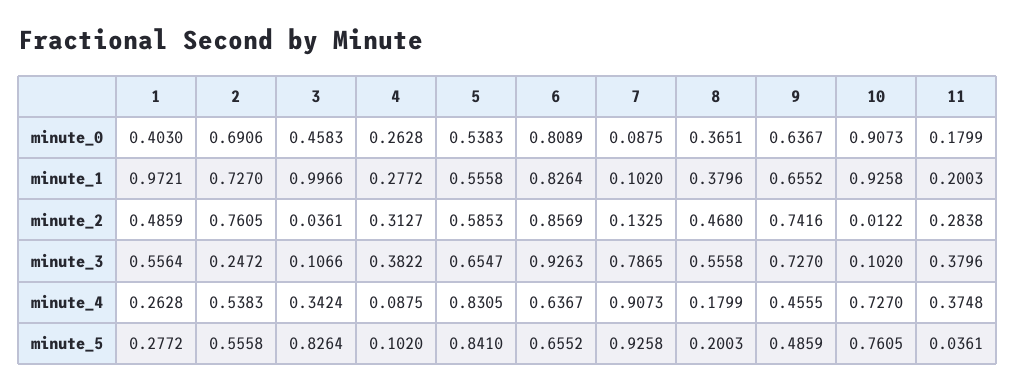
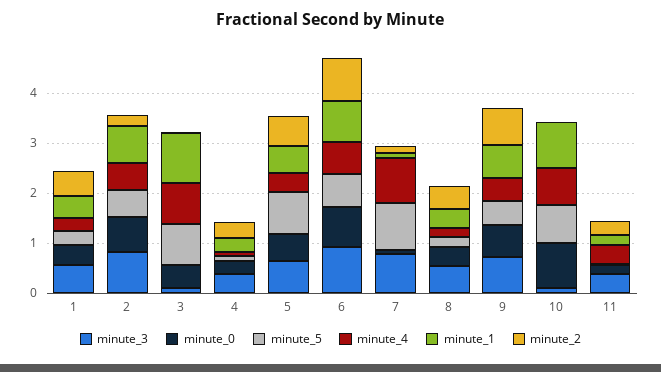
  {
    "minute_0": {
      "1": 0.403,
      "2": 0.6906,
      "3": 0.4583,
      "4": 0.2628,
      "5": 0.5383,
      "6": 0.8089,
      "7": 0.0875,
      "8": 0.3651,
      "9": 0.6367,
      "10": 0.9073,
      "11": 0.1799
    },
    "minute_1": {
-     "1": 0.9721,
+     "1": 0.4,
      "2": 0.727,
      "3": 0.9966,
      "4": 0.2772,
      "5": 0.5558,
      "6": 0.8264,
      "7": 0.102,
      "8": 0.3796,
      "9": 0.6552,
      "10": 0.9258,
      "11": 0.2003
    },
    "minute_2": {
      "1": 0.4859,
-     "2": 0.7605,
+     "2": 0.2,
      "3": 0.0361,
      "4": 0.3127,
      "5": 0.5853,
      "6": 0.8569,
      "7": 0.1325,
      "8": 0.468,
      "9": 0.7416,
      "10": 0.0122,
      "11": 0.2838
    },
    "minute_3": {
      "1": 0.5564,
-     "2": 0.2472,
+     "2": 0.8,
      "3": 0.1066,
      "4": 0.3822,
      "5": 0.6547,
      "6": 0.9263,
      "7": 0.7865,
      "8": 0.5558,
      "9": 0.727,
      "10": 0.102,
      "11": 0.3796
    },
    "minute_4": {
      "1": 0.2628,
      "2": 0.5383,
-     "3": 0.3424,
+     "3": 0.8,
      "4": 0.0875,
-     "5": 0.8305,
+     "5": 0.4,
      "6": 0.6367,
      "7": 0.9073,
      "8": 0.1799,
      "9": 0.4555,
      "10": 0.727,
      "11": 0.3748
    },
    "minute_5": {
      "1": 0.2772,
      "2": 0.5558,
      "3": 0.8264,
      "4": 0.102,
      "5": 0.841,
      "6": 0.6552,
      "7": 0.9258,
      "8": 0.2003,
      "9": 0.4859,
      "10": 0.7605,
      "11": 0.0361
    }
  }

